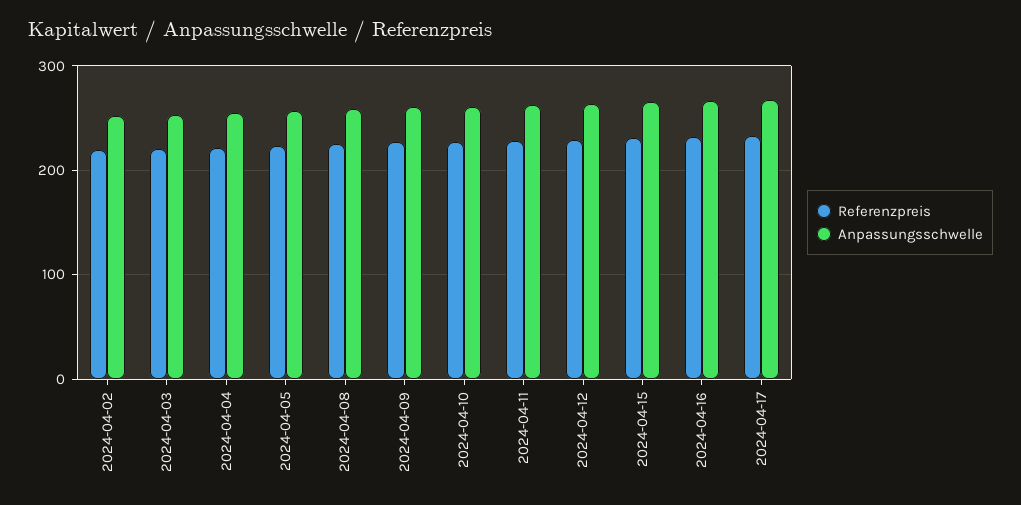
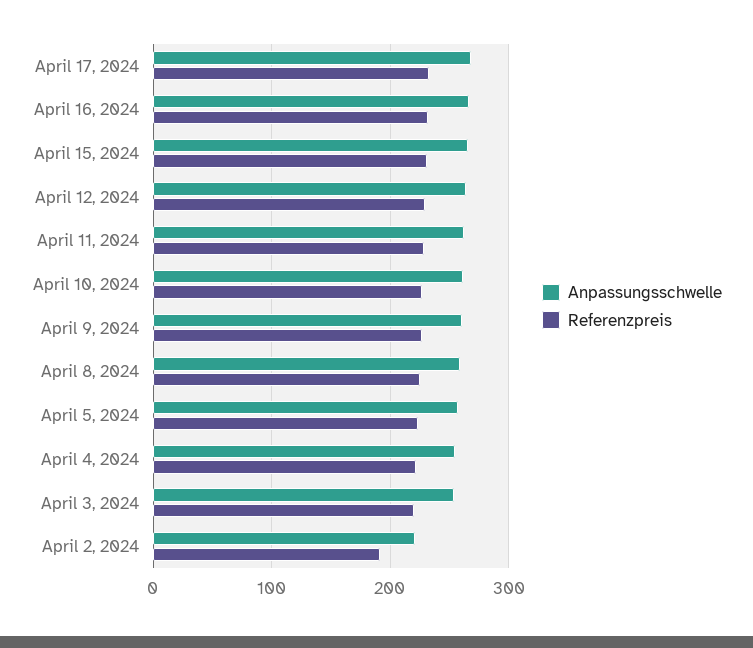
  {
    "Referenzpreis": {
-     "2024-04-02": 220,
+     "2024-04-02": 190,
      "2024-04-03": 220,
      "2024-04-04": 220,
      "2024-04-05": 220,
      "2024-04-08": 230,
      "2024-04-09": 230,
      "2024-04-10": 230,
      "2024-04-11": 230,
      "2024-04-12": 230,
      "2024-04-15": 230,
      "2024-04-16": 230,
      "2024-04-17": 230
    },
    "Anpassungsschwelle": {
-     "2024-04-02": 250,
+     "2024-04-02": 220,
      "2024-04-03": 250,
      "2024-04-04": 250,
      "2024-04-05": 260,
      "2024-04-08": 260,
      "2024-04-09": 260,
      "2024-04-10": 260,
      "2024-04-11": 260,
      "2024-04-12": 260,
      "2024-04-15": 270,
      "2024-04-16": 270,
      "2024-04-17": 270
    }
  }

